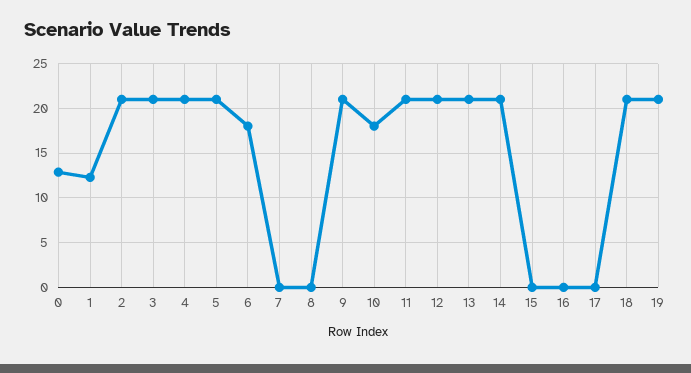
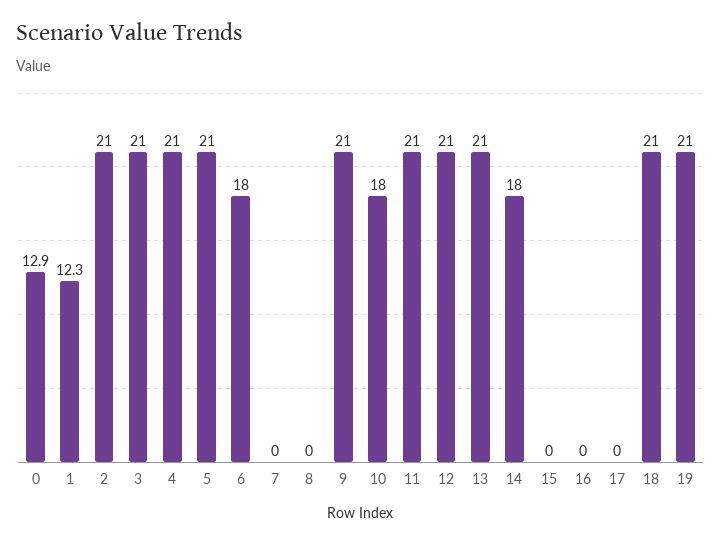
  {
    "0": 12.9,
    "1": 12.3,
    "2": 21,
    "3": 21,
    "4": 21,
    "5": 21,
    "6": 18,
    "7": 0,
    "8": 0,
    "9": 21,
    "10": 18,
    "11": 21,
    "12": 21,
    "13": 21,
-   "14": 21,
+   "14": 18,
    "15": 0,
    "16": 0,
    "17": 0,
    "18": 21,
    "19": 21
  }

